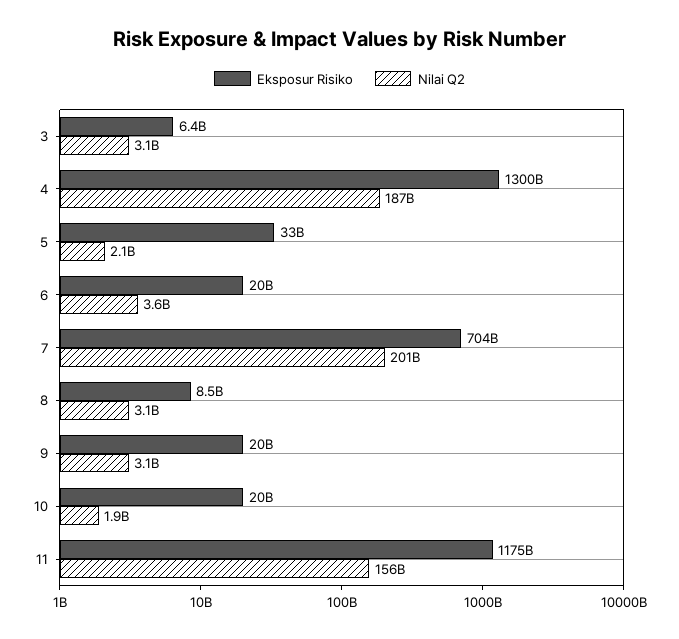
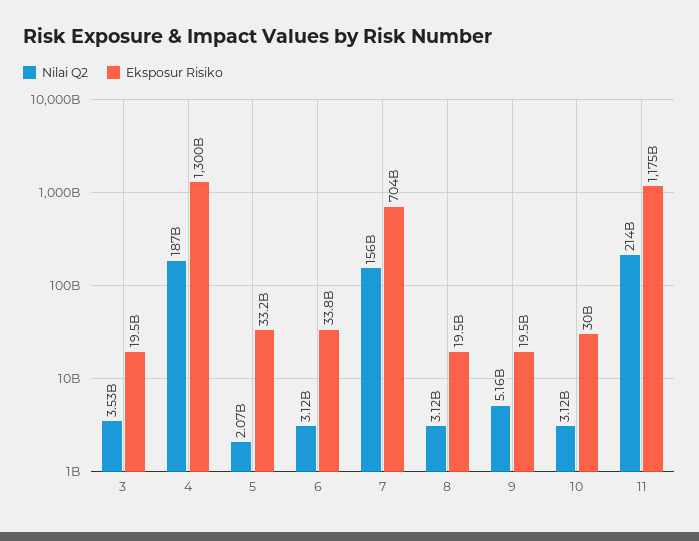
  {
    "Eksposur Risiko": {
-     "3": 6400000000,
+     "3": 19500000000,
      "4": 1300000000000,
      "5": 33200000000,
-     "6": 20000000000,
+     "6": 33800000000,
      "7": 704000000000,
-     "8": 8500000000,
+     "8": 19500000000,
      "9": 19500000000,
-     "10": 20000000000,
+     "10": 30000000000,
      "11": 1175000000000
    },
    "Nilai Q2": {
-     "3": 3100000000,
+     "3": 3530000000,
      "4": 187000000000,
      "5": 2070000000,
-     "6": 3600000000,
+     "6": 3120000000,
-     "7": 201000000000,
+     "7": 156000000000,
      "8": 3120000000,
-     "9": 3100000000,
+     "9": 5160000000,
-     "10": 1900000000,
+     "10": 3120000000,
-     "11": 156000000000
+     "11": 214000000000
    }
  }

